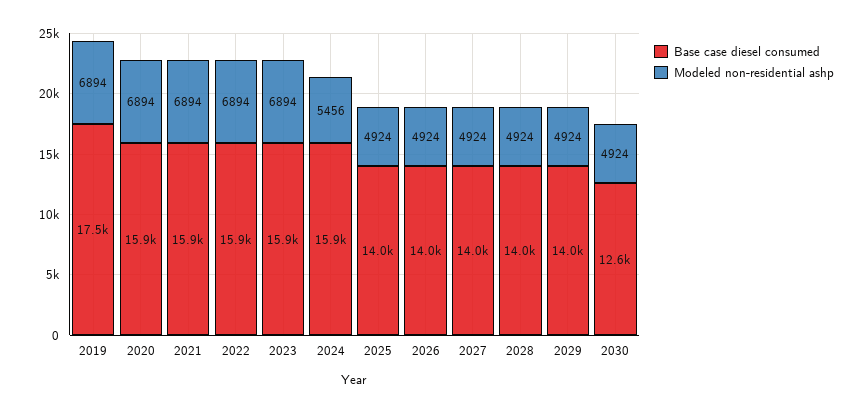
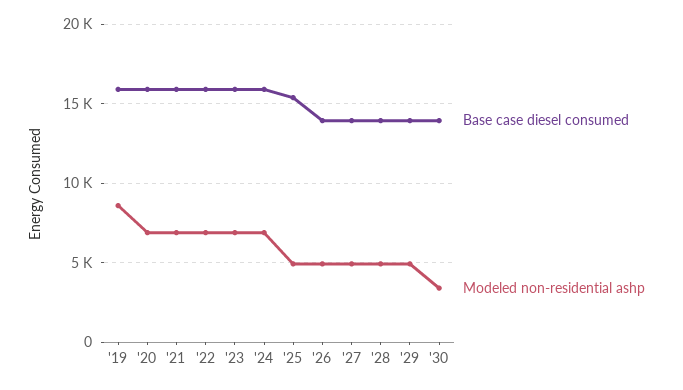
  {
    "Base case diesel consumed": {
-     "2019": 17500,
+     "2019": 16000,
      "2020": 15900,
      "2021": 15900,
      "2022": 15900,
      "2023": 15900,
      "2024": 15900,
-     "2025": 14000,
+     "2025": 15500,
      "2026": 14000,
      "2027": 14000,
      "2028": 14000,
      "2029": 14000,
-     "2030": 12600
+     "2030": 14000
    },
    "Modeled non-residential ashp": {
-     "2019": 6894,
+     "2019": 8500,
      "2020": 6894,
      "2021": 6894,
      "2022": 6894,
      "2023": 6894,
-     "2024": 5456,
+     "2024": 7000,
      "2025": 4924,
      "2026": 4924,
      "2027": 4924,
      "2028": 4924,
      "2029": 4924,
-     "2030": 4924
+     "2030": 3500
    }
  }

